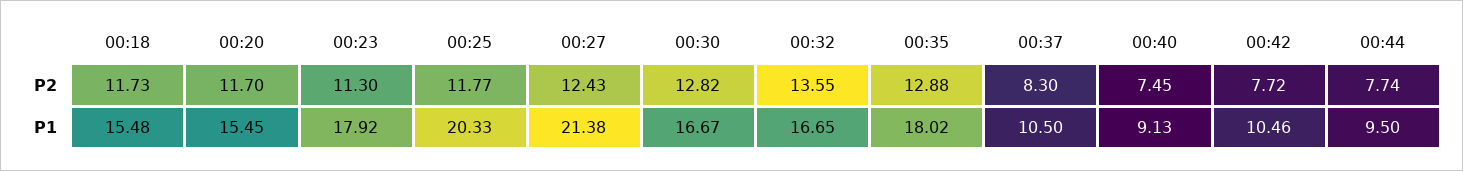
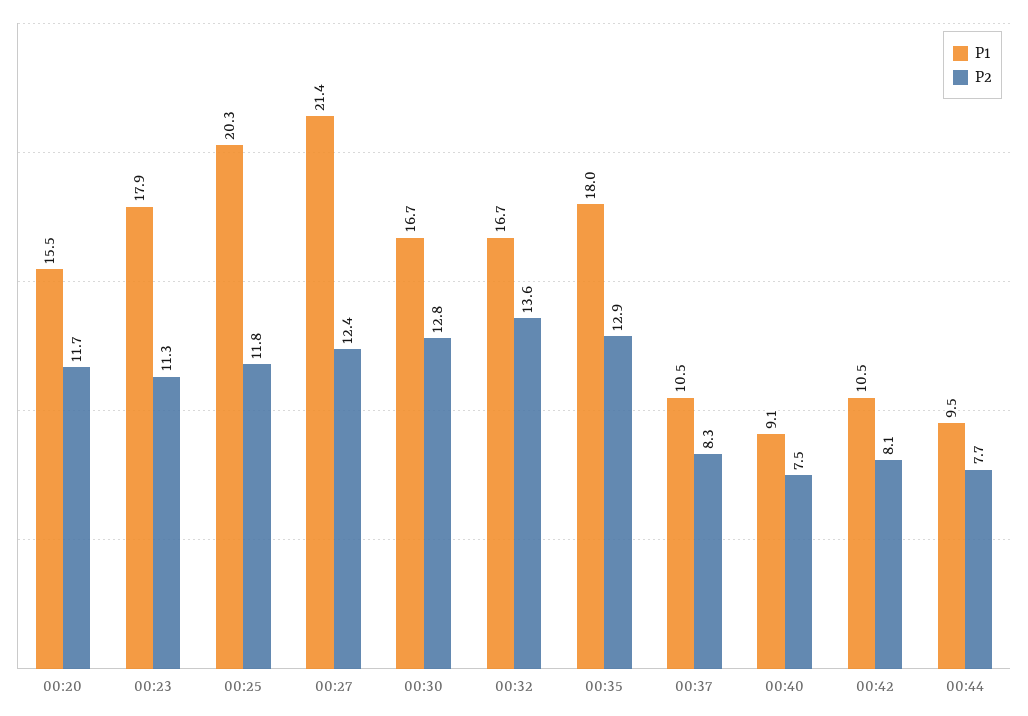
  {
    "P2": {
-     "00:18": 11.73,
      "00:20": 11.7,
      "00:23": 11.3,
      "00:25": 11.77,
      "00:27": 12.43,
      "00:30": 12.82,
      "00:32": 13.55,
      "00:35": 12.88,
      "00:37": 8.3,
      "00:40": 7.45,
-     "00:42": 7.72,
+     "00:42": 8.1,
      "00:44": 7.74
    },
    "P1": {
-     "00:18": 15.48,
      "00:20": 15.45,
      "00:23": 17.92,
      "00:25": 20.33,
      "00:27": 21.38,
      "00:30": 16.67,
      "00:32": 16.65,
      "00:35": 18.02,
      "00:37": 10.5,
      "00:40": 9.13,
      "00:42": 10.46,
      "00:44": 9.5
    }
  }

